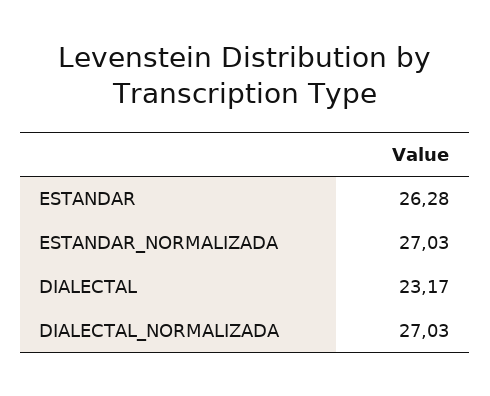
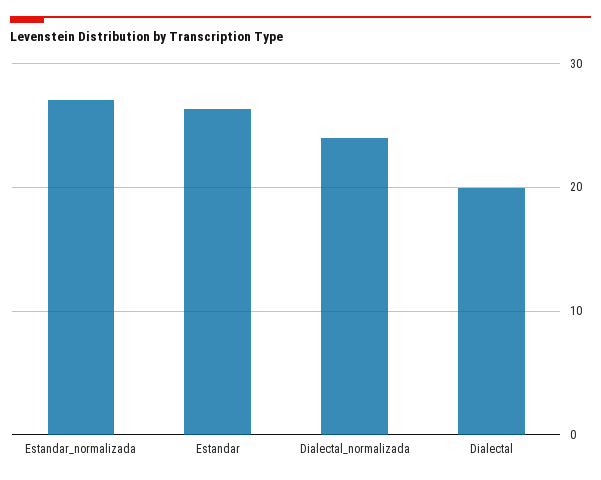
  {
    "ESTANDAR": 26.28,
    "ESTANDAR_NORMALIZADA": 27.03,
-   "DIALECTAL": 23.17,
+   "DIALECTAL": 20,
-   "DIALECTAL_NORMALIZADA": 27.03
+   "DIALECTAL_NORMALIZADA": 24
  }

